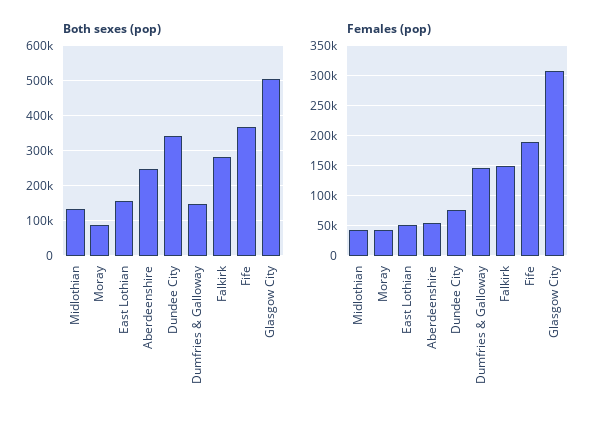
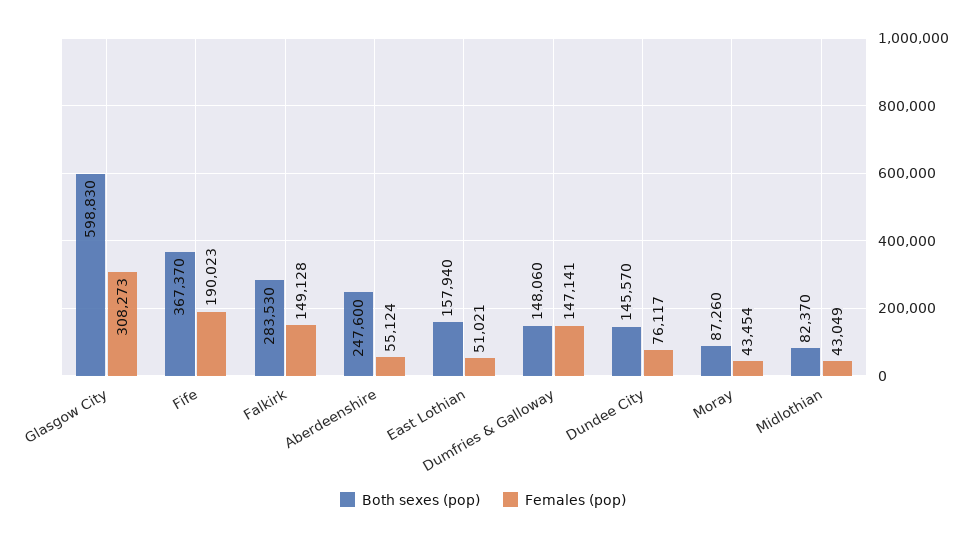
  {
    "Both sexes (pop)": {
-     "Midlothian": 140000,
+     "Midlothian": 82370,
      "Moray": 87260,
      "East Lothian": 157940,
      "Aberdeenshire": 247600,
-     "Dundee City": 340000,
+     "Dundee City": 145570,
      "Dumfries & Galloway": 148060,
      "Falkirk": 283530,
      "Fife": 367370,
-     "Glasgow City": 500000
+     "Glasgow City": 598830
    },
    "Females (pop)": {
      "Midlothian": 43049,
      "Moray": 43454,
      "East Lothian": 51021,
      "Aberdeenshire": 55124,
      "Dundee City": 76117,
      "Dumfries & Galloway": 147141,
      "Falkirk": 149128,
      "Fife": 190023,
      "Glasgow City": 308273
    }
  }

